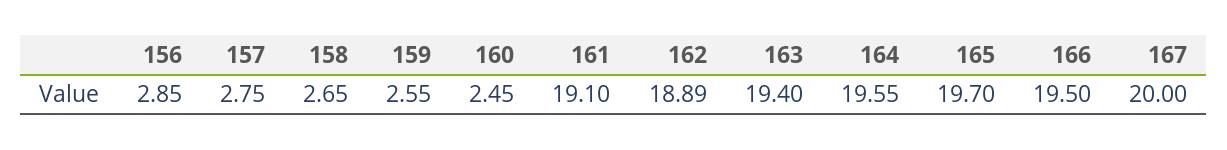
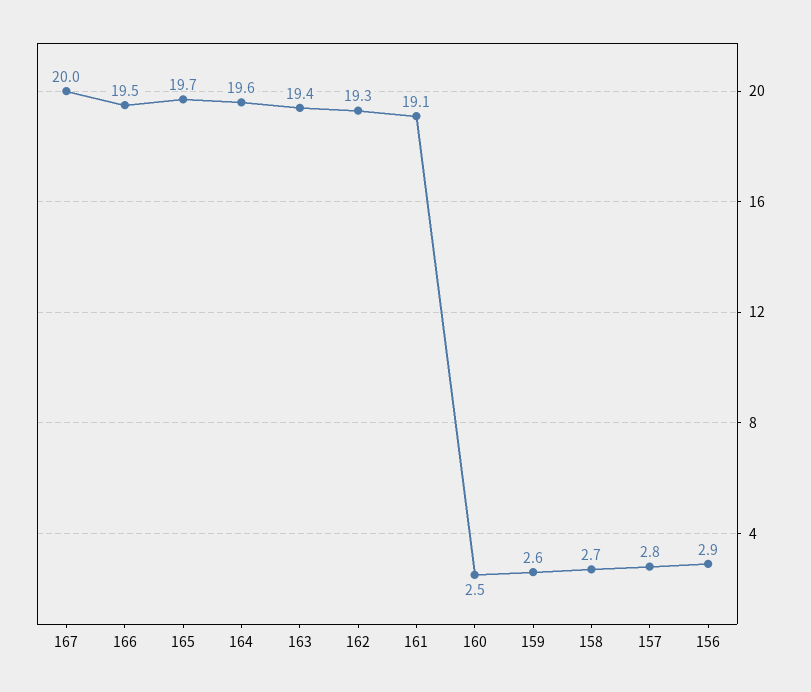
  {
    "156": 2.85,
    "157": 2.75,
    "158": 2.65,
    "159": 2.55,
    "160": 2.45,
    "161": 19.1,
-   "162": 18.89,
+   "162": 19.3,
    "163": 19.4,
    "164": 19.55,
    "165": 19.7,
    "166": 19.5,
    "167": 20
  }

